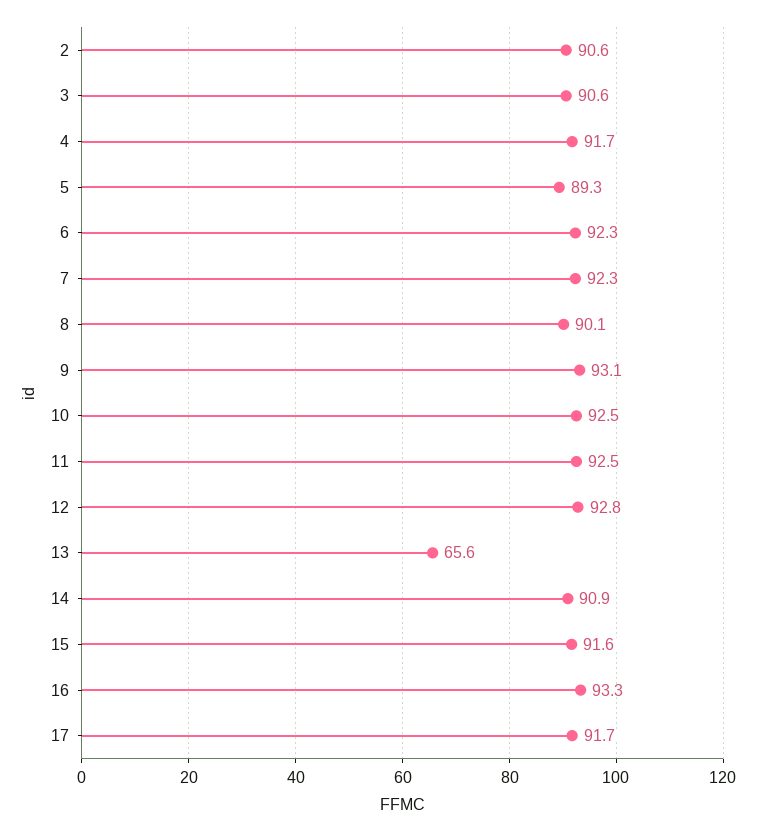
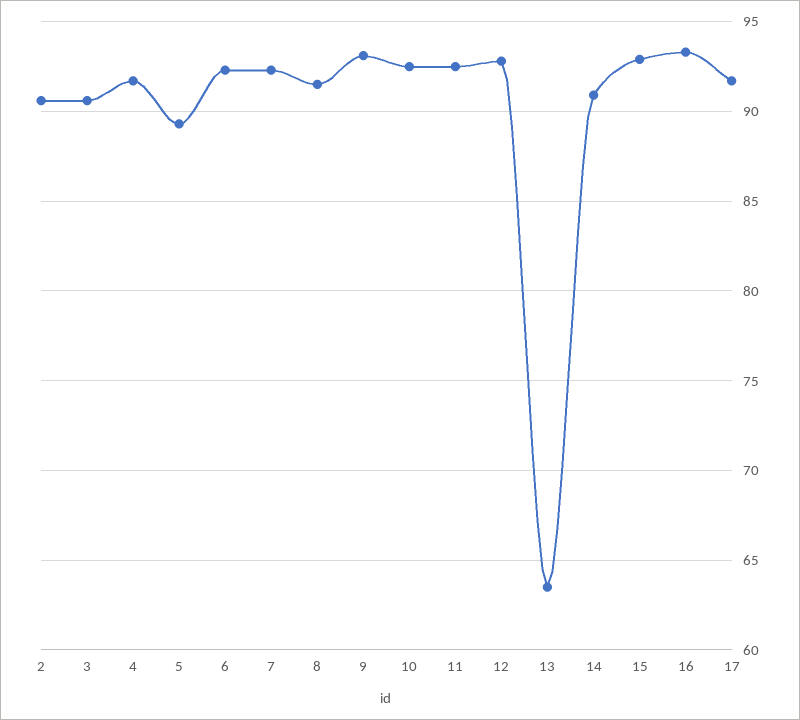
  {
    "2": 90.6,
    "3": 90.6,
    "4": 91.7,
    "5": 89.3,
    "6": 92.3,
    "7": 92.3,
-   "8": 90.1,
+   "8": 91.5,
    "9": 93.1,
    "10": 92.5,
    "11": 92.5,
    "12": 92.8,
-   "13": 65.6,
+   "13": 63.5,
    "14": 90.9,
-   "15": 91.6,
+   "15": 93,
    "16": 93.3,
    "17": 91.7
  }

